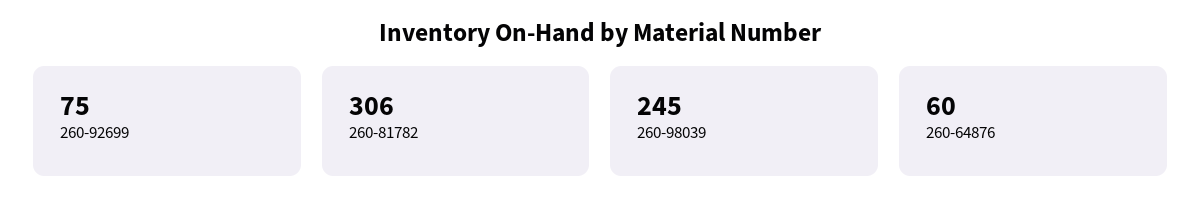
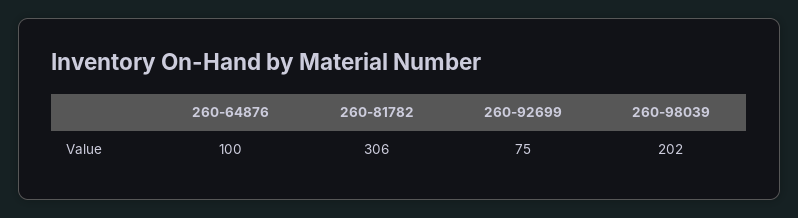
  {
    "260-92699": 75,
    "260-81782": 306,
-   "260-98039": 245,
+   "260-98039": 202,
-   "260-64876": 60
+   "260-64876": 100
  }

